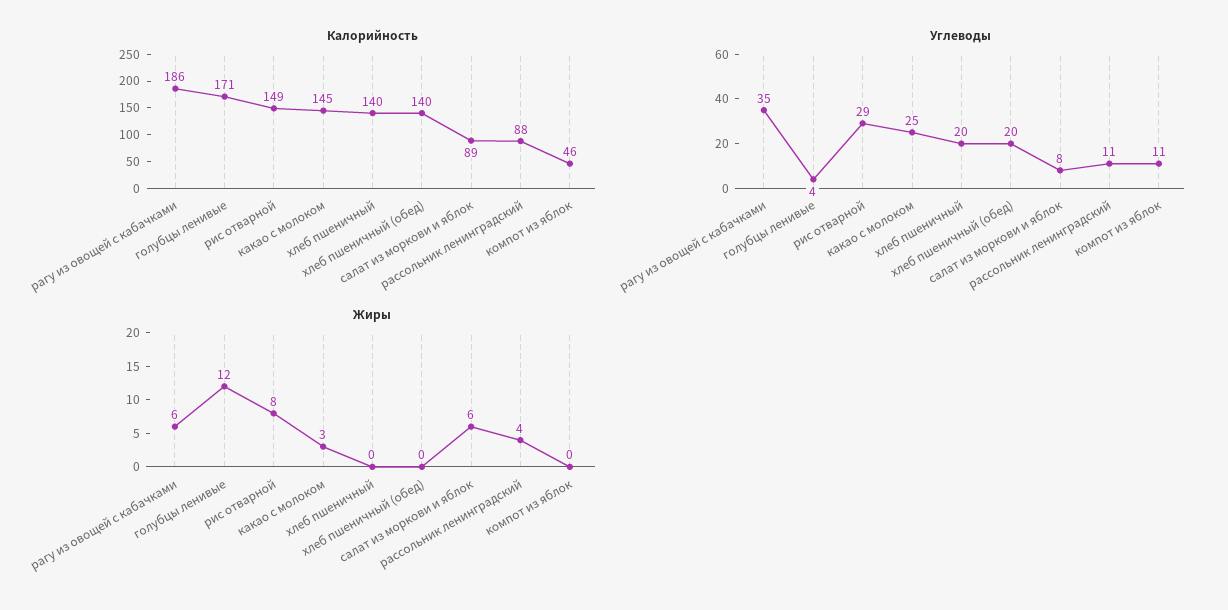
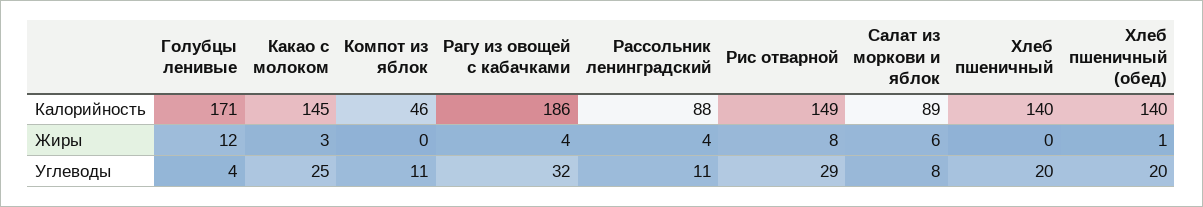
  {
    "Калорийность": {
      "рагу из овощей с кабачками": 186,
      "голубцы ленивые": 171,
      "рис отварной": 149,
      "какао с молоком": 145,
      "хлеб пшеничный": 140,
      "хлеб пшеничный (обед)": 140,
      "салат из моркови и яблок": 89,
      "рассольник ленинградский": 88,
      "компот из яблок": 46
    },
    "Углеводы": {
-     "рагу из овощей с кабачками": 35,
+     "рагу из овощей с кабачками": 32,
      "голубцы ленивые": 4,
      "рис отварной": 29,
      "какао с молоком": 25,
      "хлеб пшеничный": 20,
      "хлеб пшеничный (обед)": 20,
      "салат из моркови и яблок": 8,
      "рассольник ленинградский": 11,
      "компот из яблок": 11
    },
    "Жиры": {
-     "рагу из овощей с кабачками": 6,
+     "рагу из овощей с кабачками": 4,
      "голубцы ленивые": 12,
      "рис отварной": 8,
      "какао с молоком": 3,
      "хлеб пшеничный": 0,
-     "хлеб пшеничный (обед)": 0,
+     "хлеб пшеничный (обед)": 1,
      "салат из моркови и яблок": 6,
      "рассольник ленинградский": 4,
      "компот из яблок": 0
    }
  }

